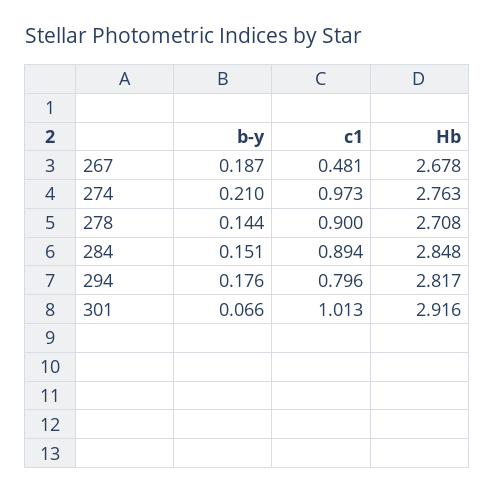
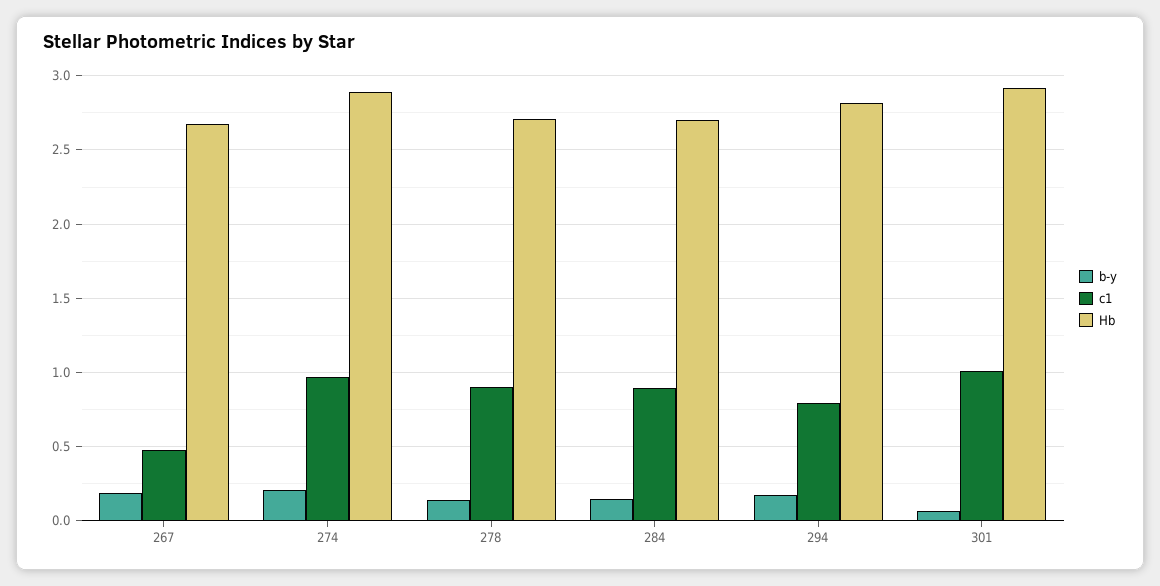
  {
    "b-y": {
      "267": 0.187,
      "274": 0.21,
      "278": 0.144,
      "284": 0.151,
      "294": 0.176,
      "301": 0.066
    },
    "c1": {
      "267": 0.481,
      "274": 0.973,
      "278": 0.9,
      "284": 0.894,
      "294": 0.796,
      "301": 1.013
    },
    "Hb": {
      "267": 2.678,
-     "274": 2.763,
+     "274": 2.9,
      "278": 2.708,
-     "284": 2.848,
+     "284": 2.7,
      "294": 2.817,
      "301": 2.916
    }
  }

